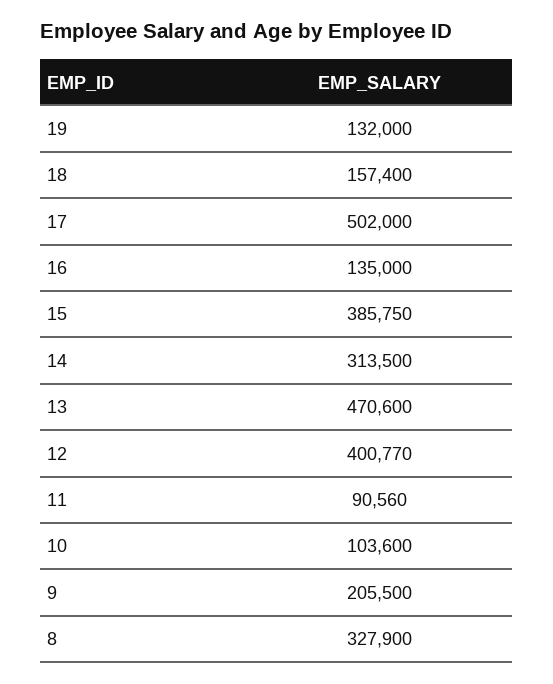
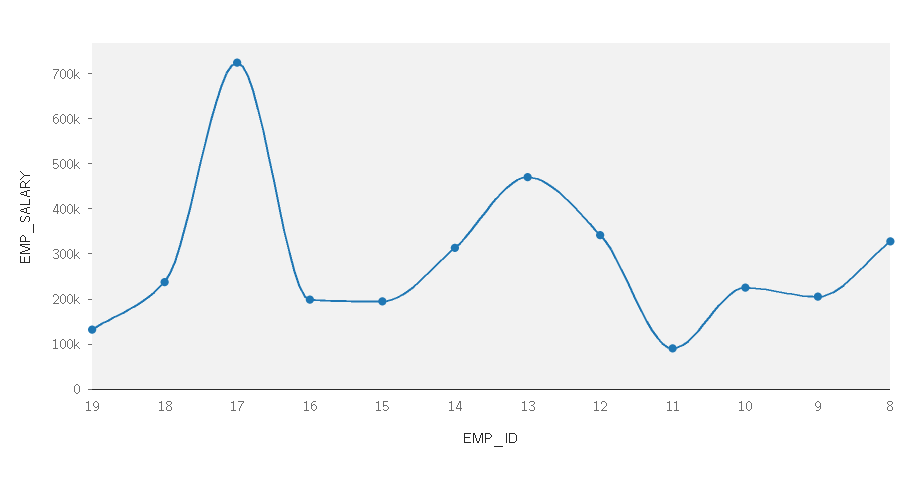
  {
    "19": 132000,
-   "18": 157400,
+   "18": 240000,
-   "17": 502000,
+   "17": 720000,
-   "16": 135000,
+   "16": 200000,
-   "15": 385750,
+   "15": 200000,
    "14": 313500,
    "13": 470600,
-   "12": 400770,
+   "12": 340000,
    "11": 90560,
-   "10": 103600,
+   "10": 220000,
    "9": 205500,
    "8": 327900
  }

